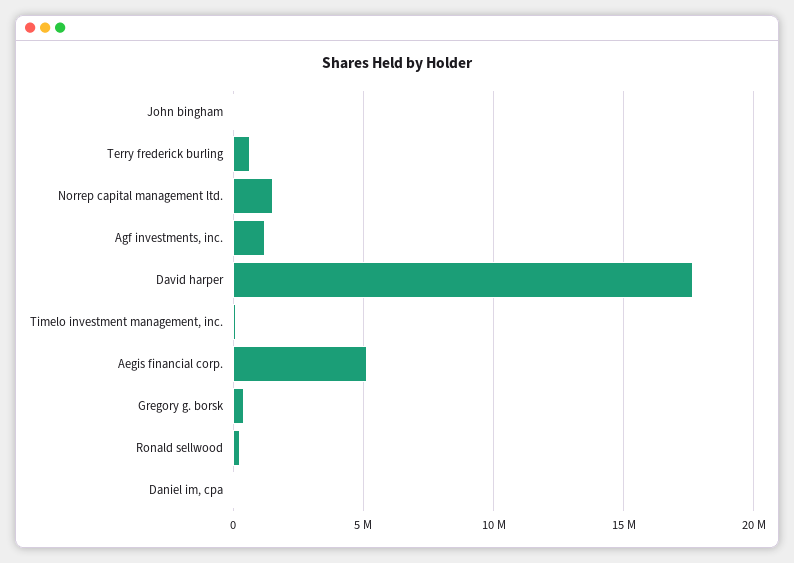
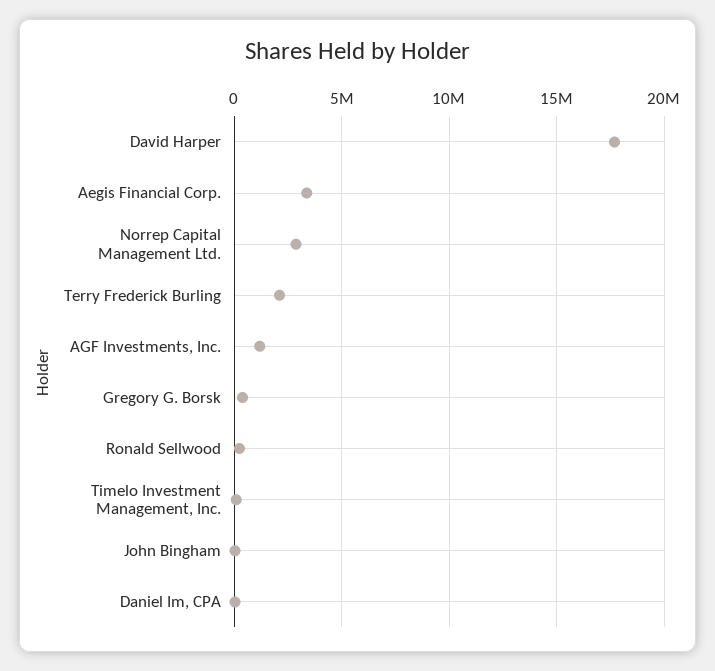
  {
    "John bingham": 0,
-   "Terry frederick burling": 500000,
+   "Terry frederick burling": 2000000,
-   "Norrep capital management ltd.": 1500000,
+   "Norrep capital management ltd.": 3000000,
    "Agf investments, inc.": 1000000,
    "David harper": 17500000,
    "Timelo investment management, inc.": 0,
-   "Aegis financial corp.": 5000000,
+   "Aegis financial corp.": 3500000,
    "Gregory g. borsk": 500000,
    "Ronald sellwood": 500000,
    "Daniel im, cpa": 0
  }

